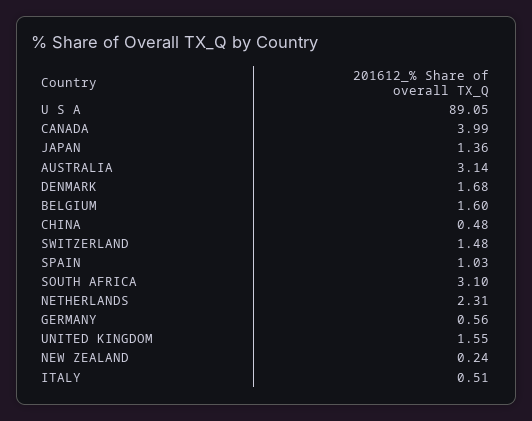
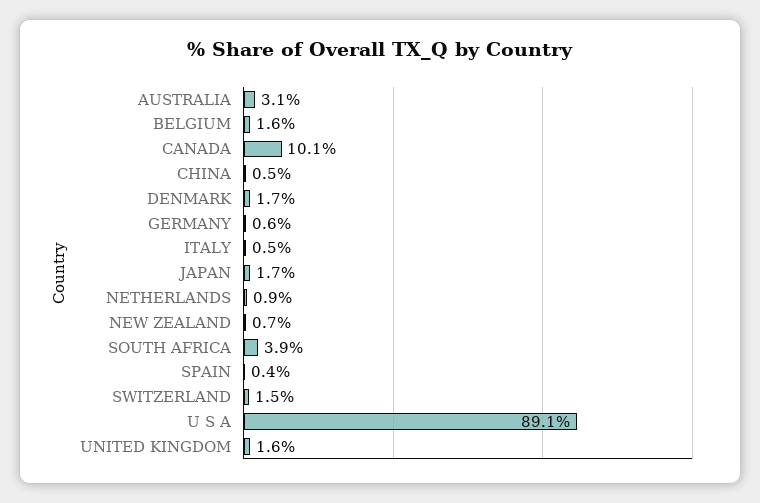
  {
    "U S A": 89.05,
-   "CANADA": 3.99,
+   "CANADA": 10.1,
-   "JAPAN": 1.36,
+   "JAPAN": 1.7,
    "AUSTRALIA": 3.14,
    "DENMARK": 1.68,
    "BELGIUM": 1.6,
    "CHINA": 0.48,
    "SWITZERLAND": 1.48,
-   "SPAIN": 1.03,
+   "SPAIN": 0.4,
-   "SOUTH AFRICA": 3.1,
+   "SOUTH AFRICA": 3.9,
-   "NETHERLANDS": 2.31,
+   "NETHERLANDS": 0.9,
    "GERMANY": 0.56,
    "UNITED KINGDOM": 1.55,
-   "NEW ZEALAND": 0.24,
+   "NEW ZEALAND": 0.7,
    "ITALY": 0.51
  }

